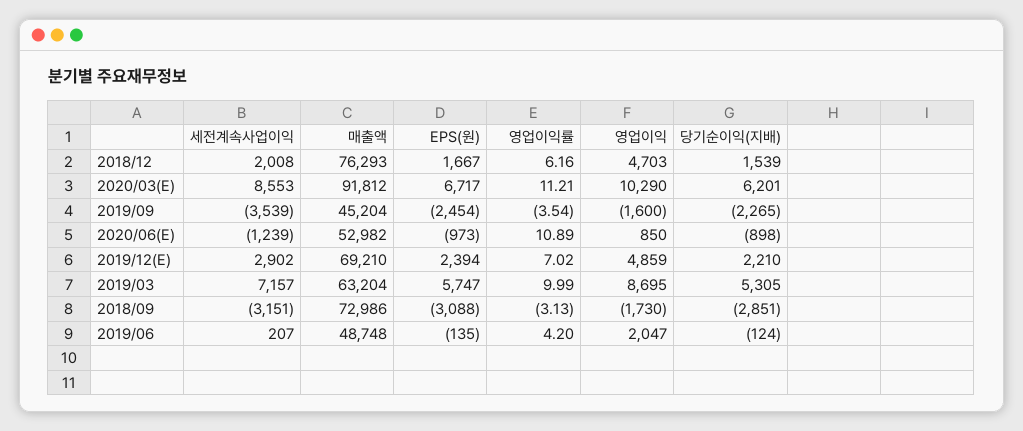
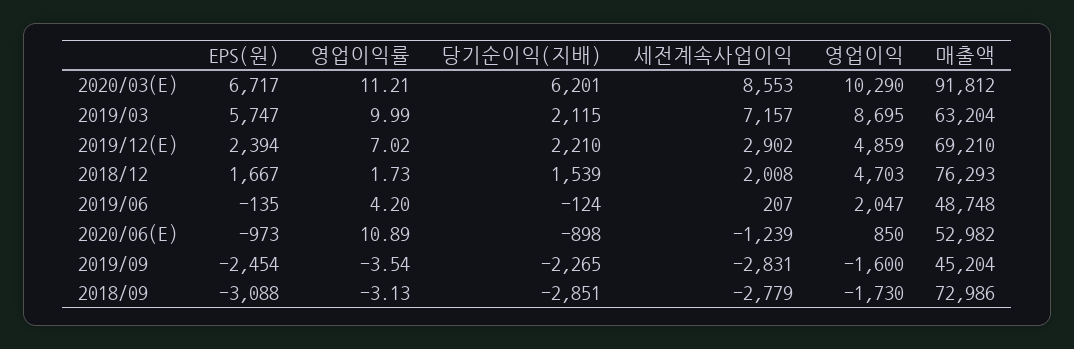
  {
    "세전계속사업이익": {
      "2018/12": 2008,
      "2020/03(E)": 8553,
-     "2019/09": -3539,
+     "2019/09": -2831,
      "2020/06(E)": -1239,
      "2019/12(E)": 2902,
      "2019/03": 7157,
-     "2018/09": -3151,
+     "2018/09": -2779,
      "2019/06": 207
    },
    "매출액": {
      "2018/12": 76293,
      "2020/03(E)": 91812,
      "2019/09": 45204,
      "2020/06(E)": 52982,
      "2019/12(E)": 69210,
      "2019/03": 63204,
      "2018/09": 72986,
      "2019/06": 48748
    },
    "EPS(원)": {
      "2018/12": 1667,
      "2020/03(E)": 6717,
      "2019/09": -2454,
      "2020/06(E)": -973,
      "2019/12(E)": 2394,
      "2019/03": 5747,
      "2018/09": -3088,
      "2019/06": -135
    },
    "영업이익률": {
-     "2018/12": 6.16,
+     "2018/12": 1.73,
      "2020/03(E)": 11.21,
      "2019/09": -3.54,
      "2020/06(E)": 10.89,
      "2019/12(E)": 7.02,
      "2019/03": 9.99,
      "2018/09": -3.13,
      "2019/06": 4.2
    },
    "영업이익": {
      "2018/12": 4703,
      "2020/03(E)": 10290,
      "2019/09": -1600,
      "2020/06(E)": 850,
      "2019/12(E)": 4859,
      "2019/03": 8695,
      "2018/09": -1730,
      "2019/06": 2047
    },
    "당기순이익(지배)": {
      "2018/12": 1539,
      "2020/03(E)": 6201,
      "2019/09": -2265,
      "2020/06(E)": -898,
      "2019/12(E)": 2210,
-     "2019/03": 5305,
+     "2019/03": 2115,
      "2018/09": -2851,
      "2019/06": -124
    }
  }

